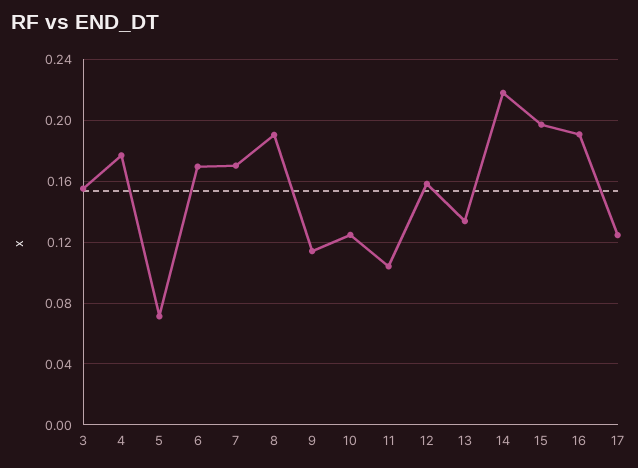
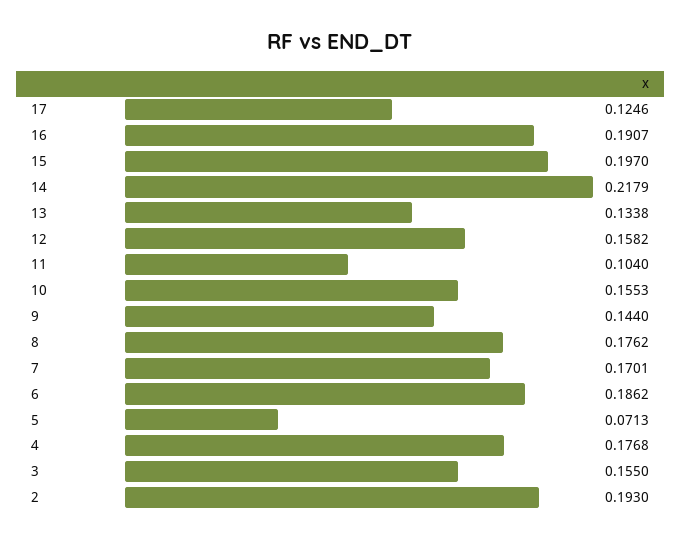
  {
    "3": 0.155,
    "4": 0.1768,
    "5": 0.0713,
-   "6": 0.17,
+   "6": 0.1862,
    "7": 0.1701,
-   "8": 0.19,
+   "8": 0.1762,
-   "9": 0.115,
+   "9": 0.144,
-   "10": 0.125,
+   "10": 0.1553,
    "11": 0.104,
    "12": 0.1582,
    "13": 0.1338,
    "14": 0.2179,
    "15": 0.197,
    "16": 0.1907,
-   "17": 0.1246
+   "17": 0.1246,
+   "2": 0.193
  }

